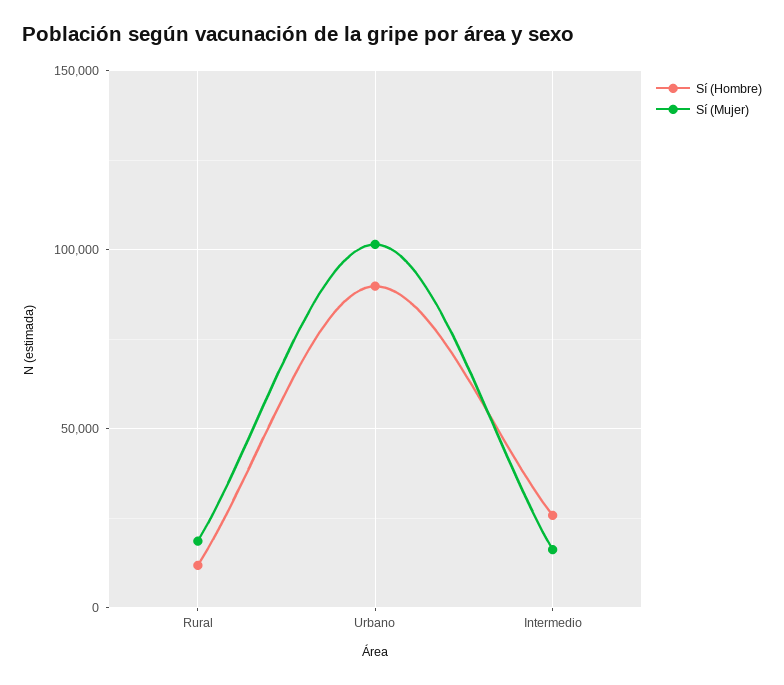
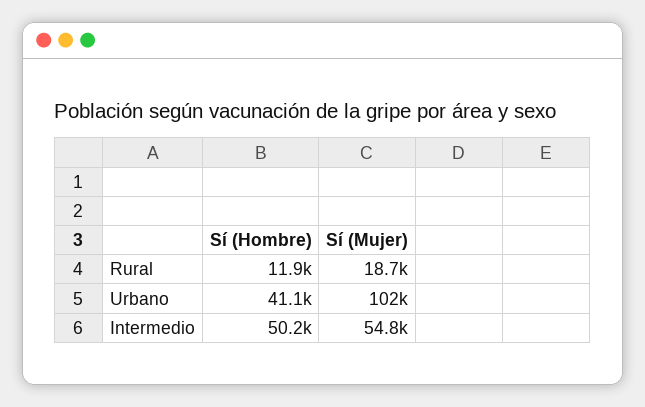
  {
    "Sí (Hombre)": {
      "Rural": 11900,
-     "Urbano": 90000,
+     "Urbano": 41100,
-     "Intermedio": 25000
+     "Intermedio": 50200
    },
    "Sí (Mujer)": {
      "Rural": 18700,
      "Urbano": 102000,
-     "Intermedio": 15000
+     "Intermedio": 54800
    }
  }

